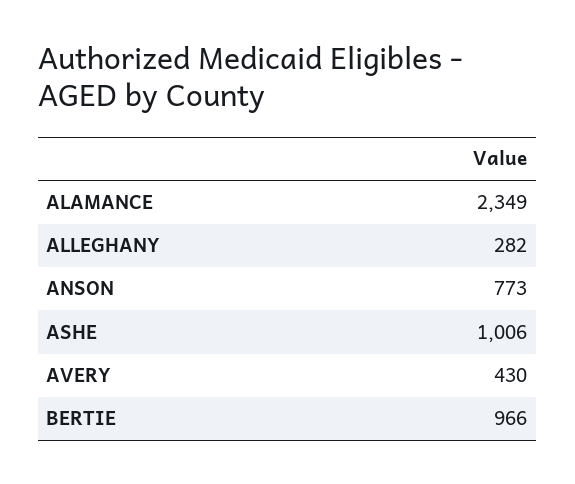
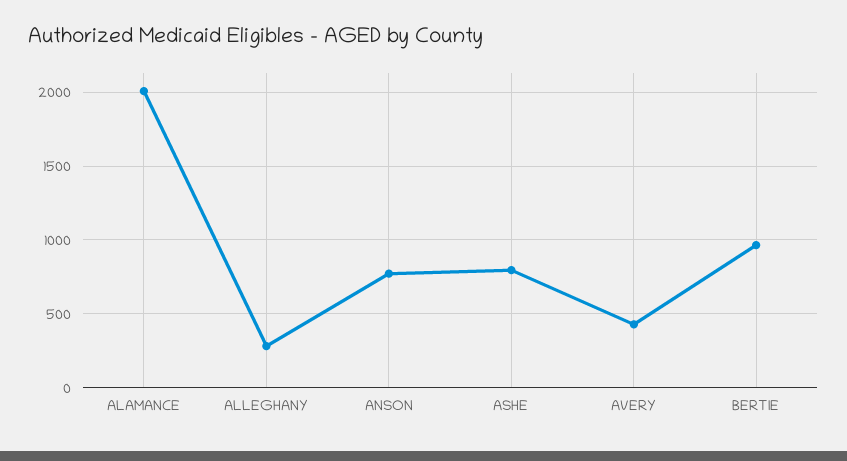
  {
-   "ALAMANCE": 2349,
+   "ALAMANCE": 2000,
    "ALLEGHANY": 282,
    "ANSON": 773,
-   "ASHE": 1006,
+   "ASHE": 800,
    "AVERY": 430,
    "BERTIE": 966
  }

